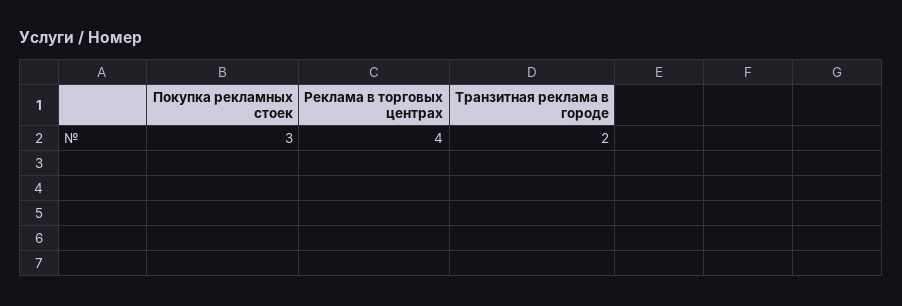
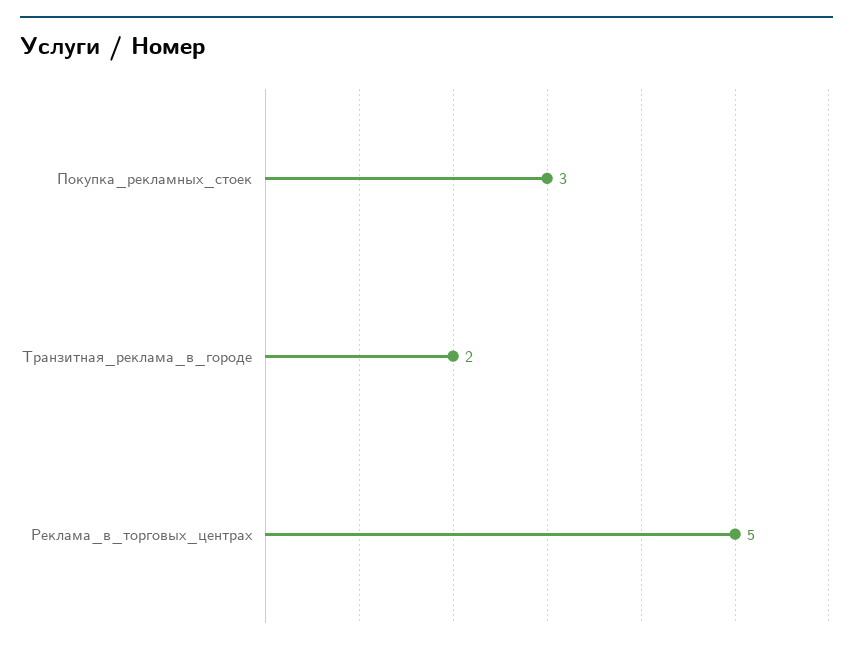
  {
    "Покупка рекламных стоек": 3,
-   "Реклама в торговых центрах": 4,
+   "Реклама в торговых центрах": 5,
    "Транзитная реклама в городе": 2
  }

